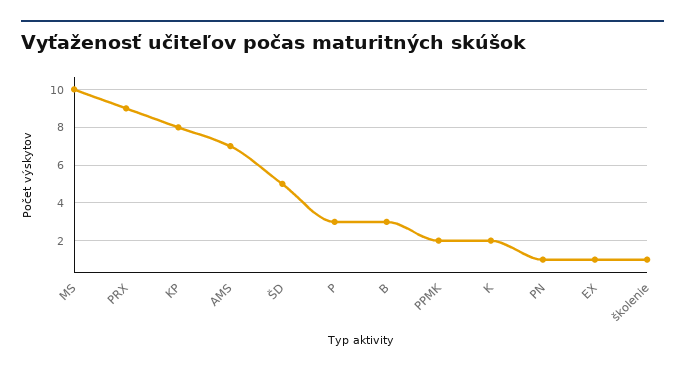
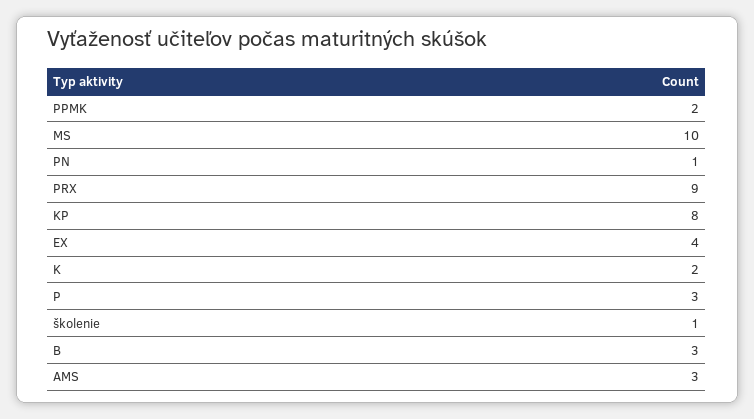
  {
    "MS": 10,
    "PRX": 9,
    "KP": 8,
-   "AMS": 7,
+   "AMS": 3,
-   "ŠD": 5,
    "P": 3,
    "B": 3,
    "PPMK": 2,
    "K": 2,
    "PN": 1,
-   "EX": 1,
+   "EX": 4,
    "školenie": 1
  }

